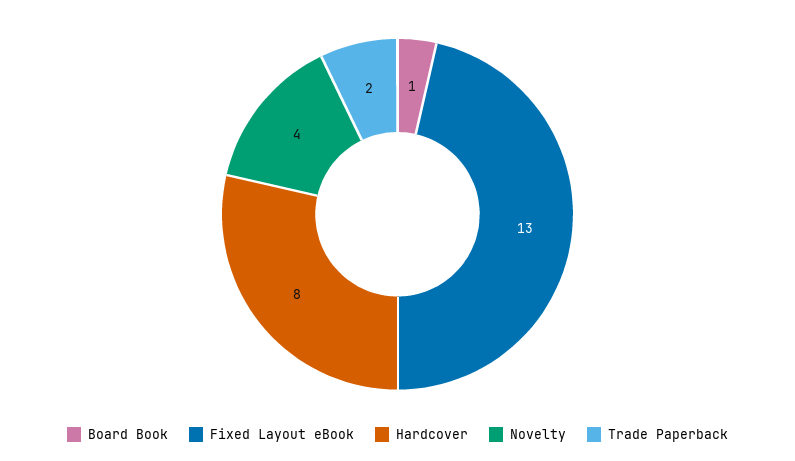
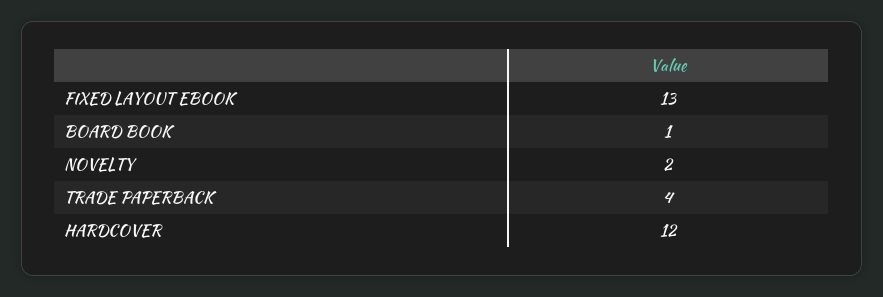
  {
    "Board Book": 1,
    "Fixed Layout eBook": 13,
-   "Hardcover": 8,
+   "Hardcover": 12,
-   "Novelty": 4,
+   "Novelty": 2,
-   "Trade Paperback": 2
+   "Trade Paperback": 4
  }

